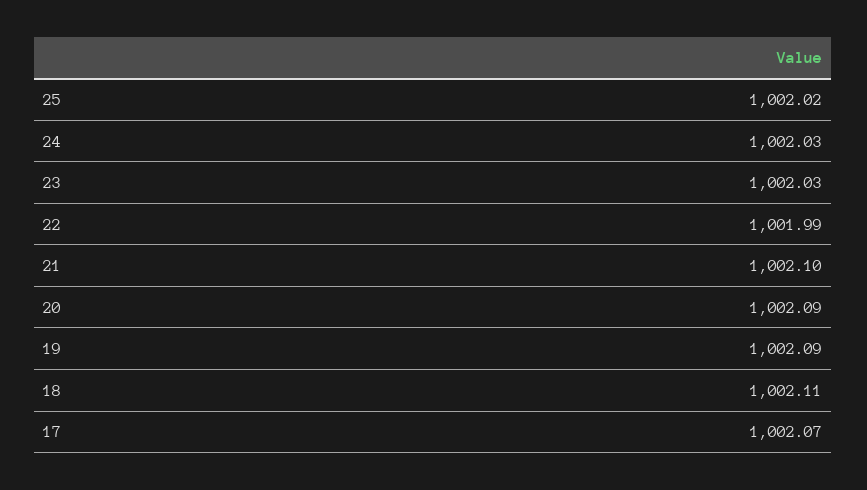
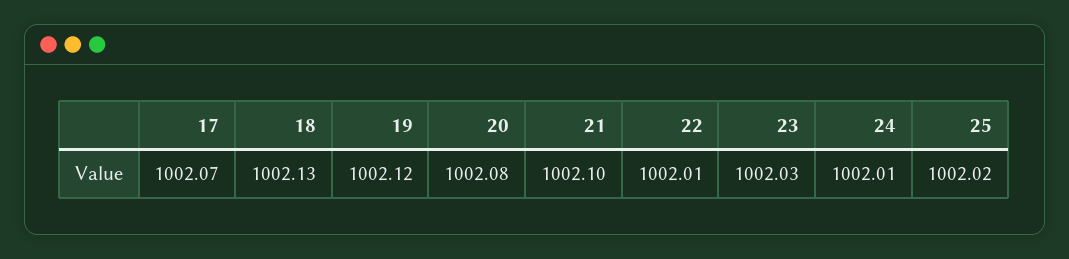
  {
    "25": 1002.02,
-   "24": 1002.03,
+   "24": 1002.01,
    "23": 1002.03,
-   "22": 1001.99,
+   "22": 1002.01,
    "21": 1002.1,
-   "20": 1002.09,
+   "20": 1002.08,
-   "19": 1002.09,
+   "19": 1002.12,
-   "18": 1002.11,
+   "18": 1002.13,
    "17": 1002.07
  }

